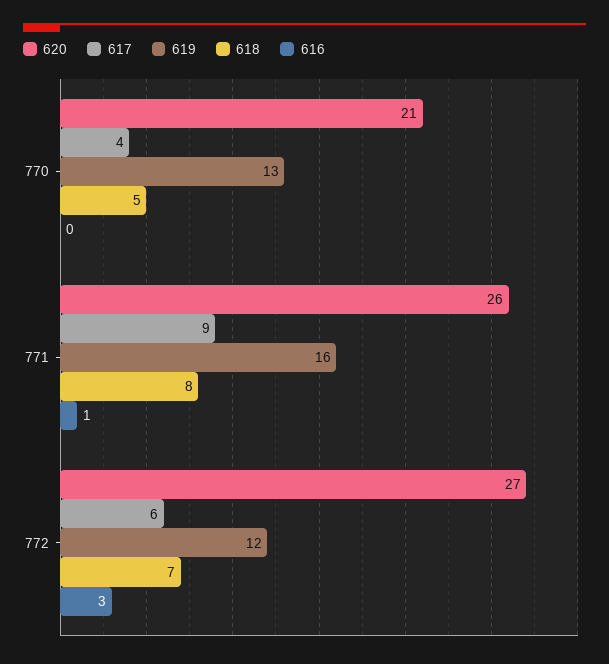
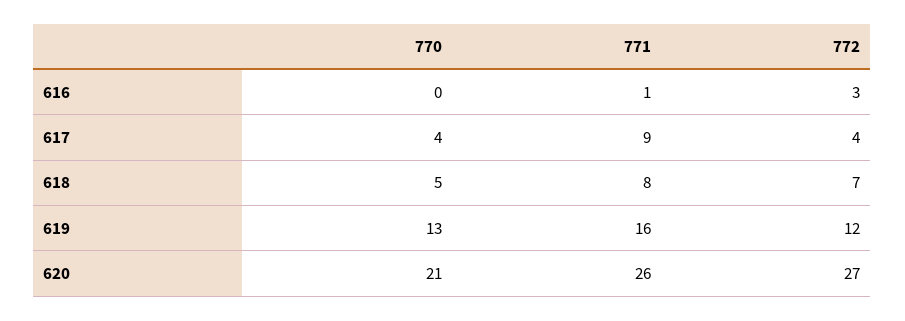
  {
    "620": {
      "770": 21,
      "771": 26,
      "772": 27
    },
    "617": {
      "770": 4,
      "771": 9,
-     "772": 6
+     "772": 4
    },
    "619": {
      "770": 13,
      "771": 16,
      "772": 12
    },
    "618": {
      "770": 5,
      "771": 8,
      "772": 7
    },
    "616": {
      "770": 0,
      "771": 1,
      "772": 3
    }
  }

